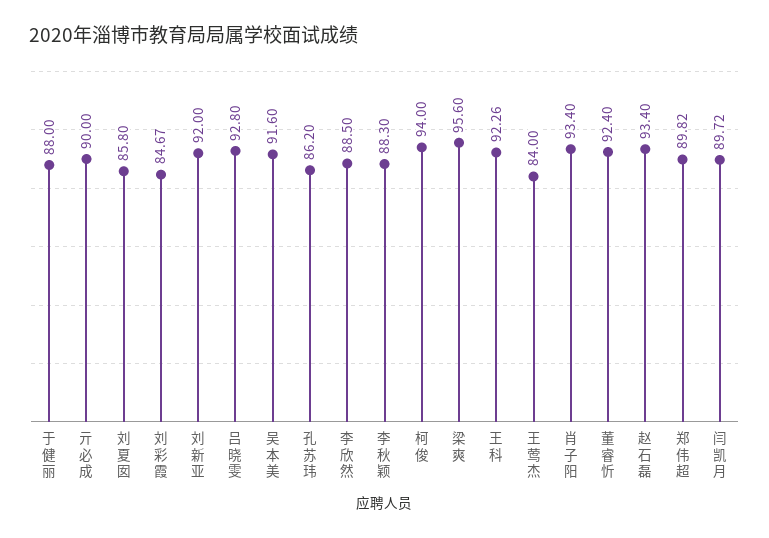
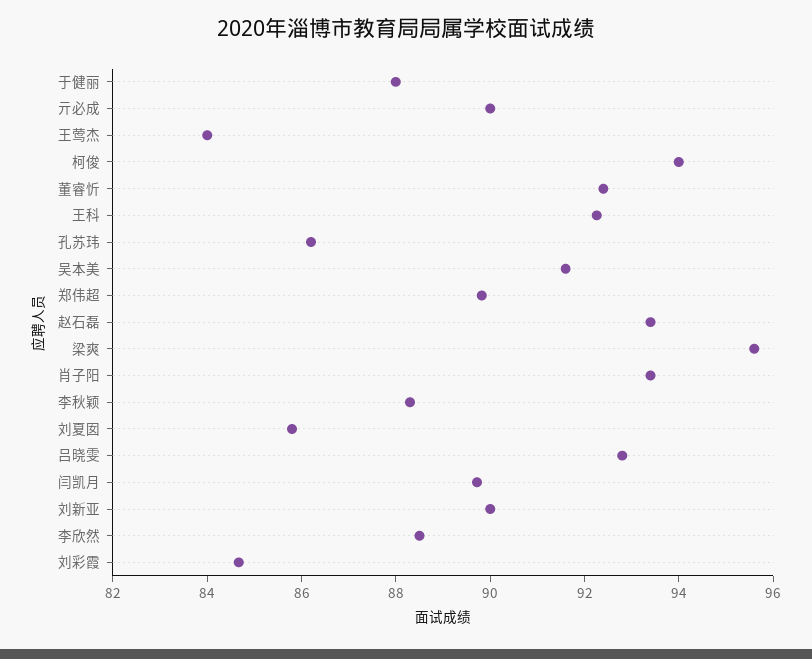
  {
    "于健丽": 88,
    "亓必成": 90,
    "刘夏囡": 85.8,
    "刘彩霞": 84.67,
-   "刘新亚": 92,
+   "刘新亚": 90,
    "吕晓雯": 92.8,
    "吴本美": 91.6,
    "孔苏玮": 86.2,
    "李欣然": 88.5,
    "李秋颖": 88.3,
    "柯俊": 94,
    "梁爽": 95.6,
    "王科": 92.26,
    "王莺杰": 84,
    "肖子阳": 93.4,
    "董睿忻": 92.4,
    "赵石磊": 93.4,
    "郑伟超": 89.82,
    "闫凯月": 89.72
  }

